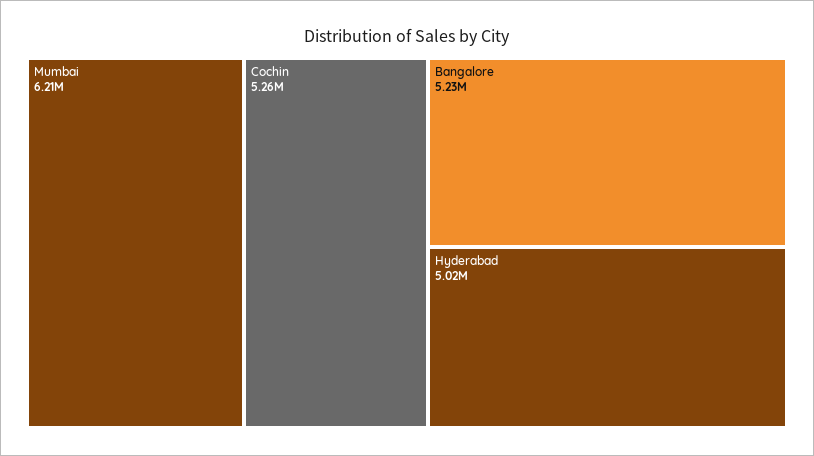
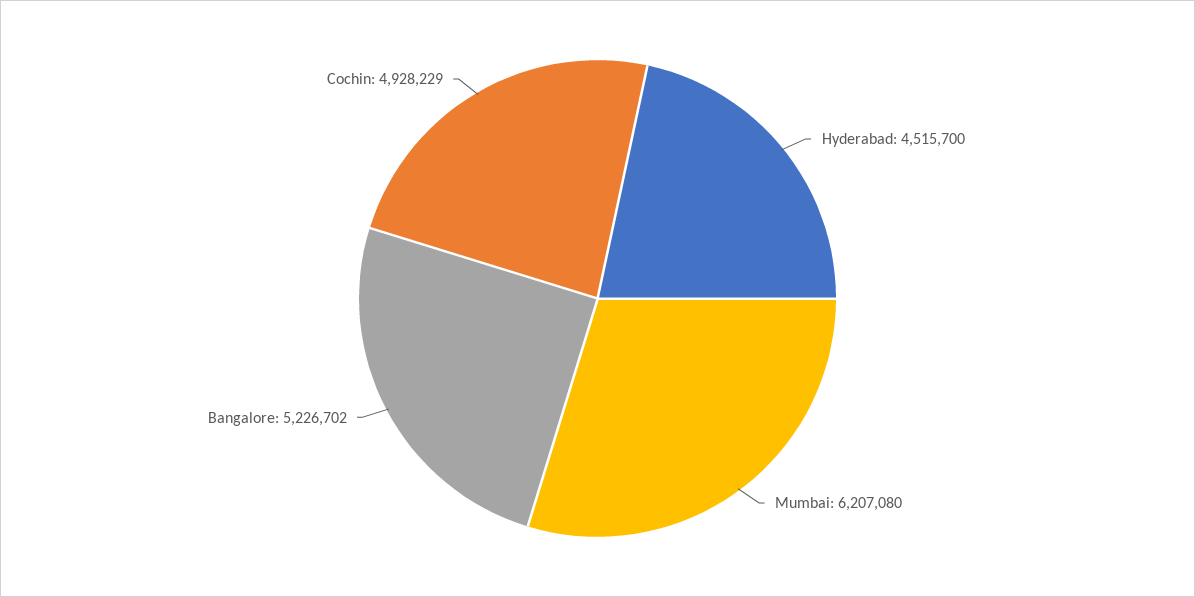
  {
    "Mumbai": 6207080,
-   "Cochin": 5260000,
+   "Cochin": 4928229,
    "Bangalore": 5226702,
-   "Hyderabad": 5020000
+   "Hyderabad": 4515700
  }

